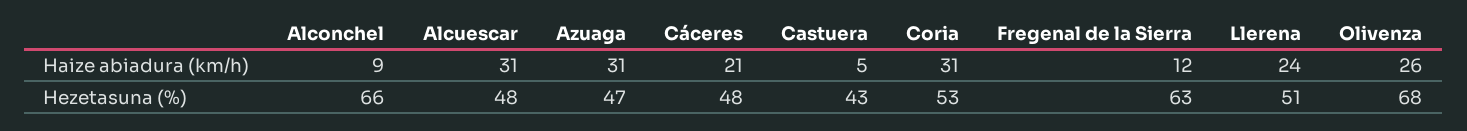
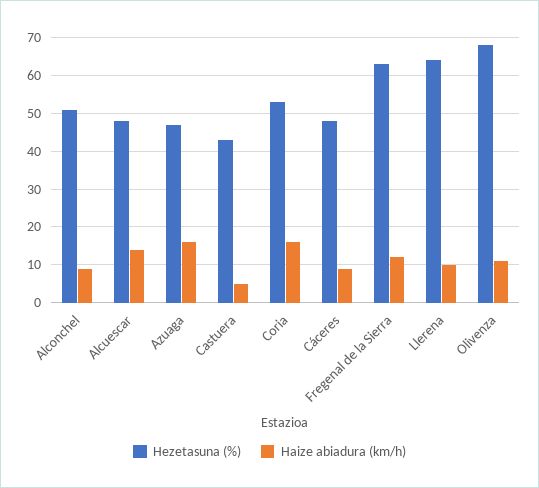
  {
    "Haize abiadura (km/h)": {
      "Alconchel": 9,
-     "Alcuescar": 31,
+     "Alcuescar": 15,
-     "Azuaga": 31,
+     "Azuaga": 15,
-     "Cáceres": 21,
+     "Cáceres": 10,
      "Castuera": 5,
-     "Coria": 31,
+     "Coria": 15,
      "Fregenal de la Sierra": 12,
-     "Llerena": 24,
+     "Llerena": 10,
-     "Olivenza": 26
+     "Olivenza": 10
    },
    "Hezetasuna (%)": {
-     "Alconchel": 66,
+     "Alconchel": 50,
      "Alcuescar": 48,
      "Azuaga": 47,
      "Cáceres": 48,
      "Castuera": 43,
      "Coria": 53,
      "Fregenal de la Sierra": 63,
-     "Llerena": 51,
+     "Llerena": 65,
      "Olivenza": 68
    }
  }

